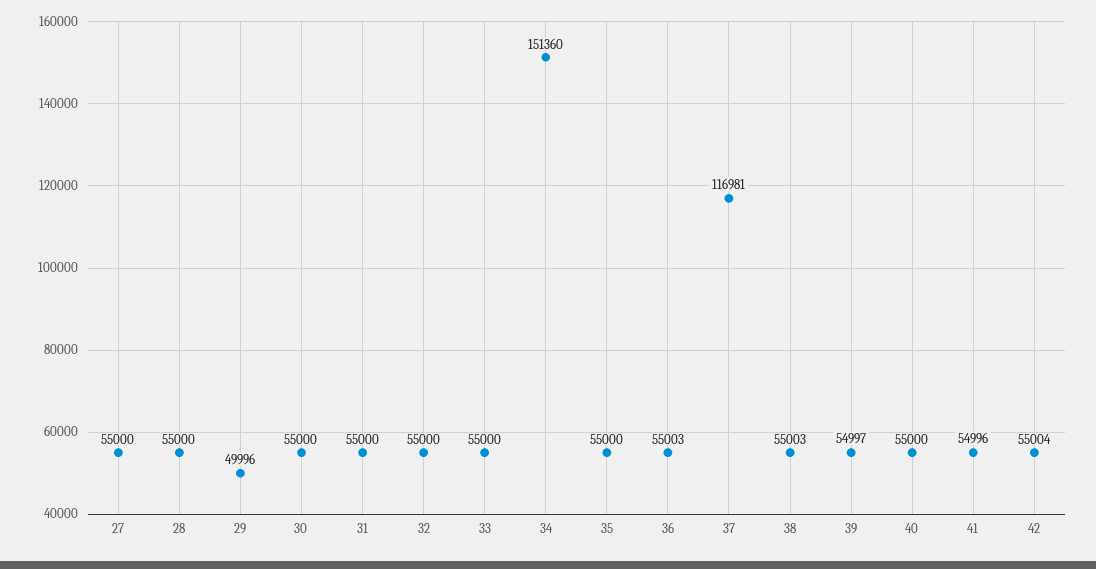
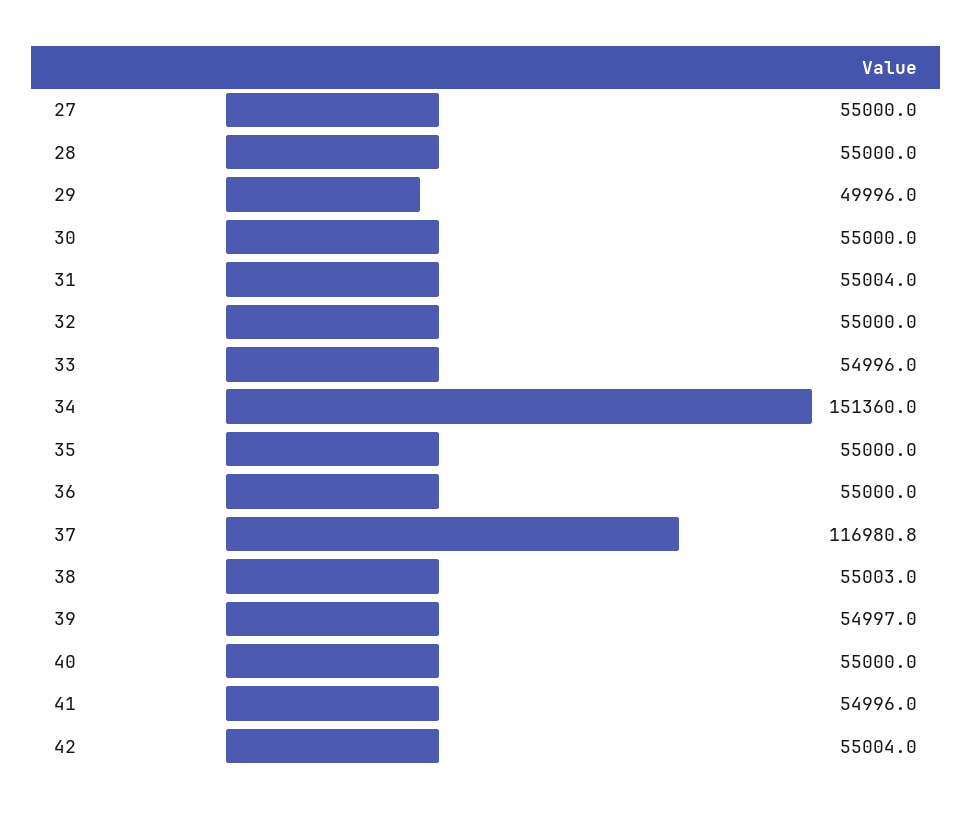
  {
    "27": 55000,
    "28": 55000,
    "29": 49996,
    "30": 55000,
-   "31": 55000,
+   "31": 55004,
    "32": 55000,
-   "33": 55000,
+   "33": 54996,
    "34": 151360,
    "35": 55000,
-   "36": 55003,
+   "36": 55000,
    "37": 116980.8,
    "38": 55003,
    "39": 54997,
    "40": 55000,
    "41": 54996,
    "42": 55004
  }

